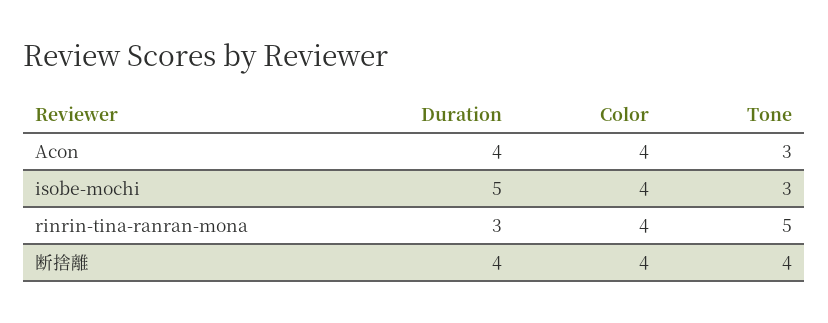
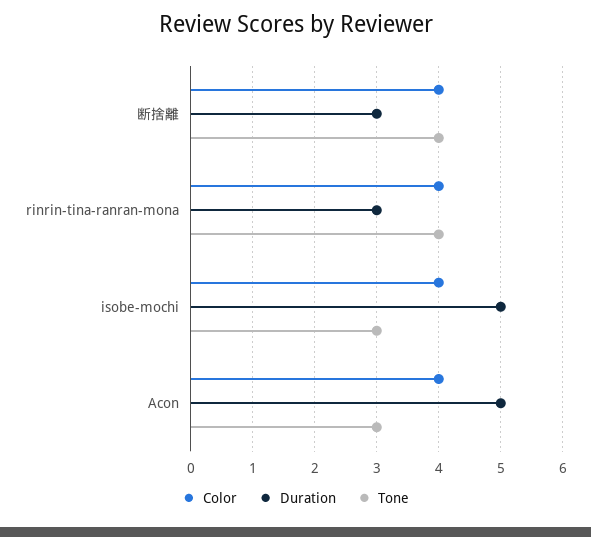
  {
    "Duration": {
-     "Acon": 4,
+     "Acon": 5,
      "isobe-mochi": 5,
      "rinrin-tina-ranran-mona": 3,
-     "断捨離": 4
+     "断捨離": 3
    },
    "Color": {
      "Acon": 4,
      "isobe-mochi": 4,
      "rinrin-tina-ranran-mona": 4,
      "断捨離": 4
    },
    "Tone": {
      "Acon": 3,
      "isobe-mochi": 3,
-     "rinrin-tina-ranran-mona": 5,
+     "rinrin-tina-ranran-mona": 4,
      "断捨離": 4
    }
  }

